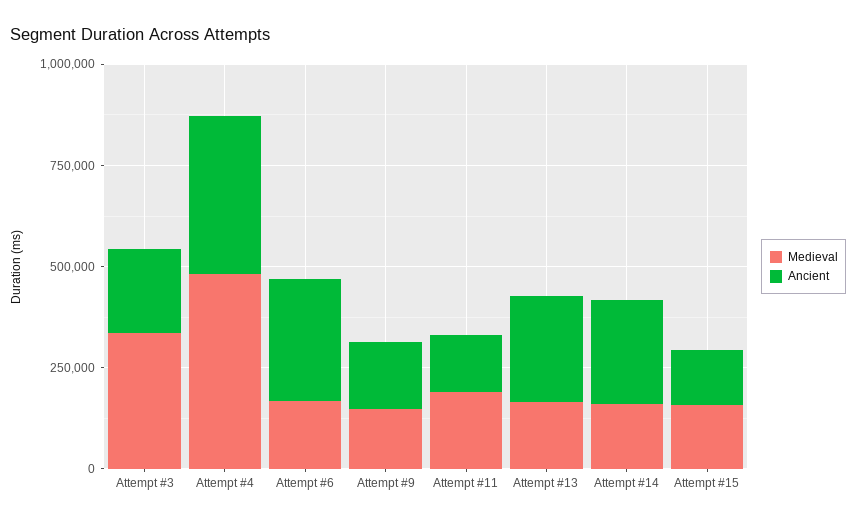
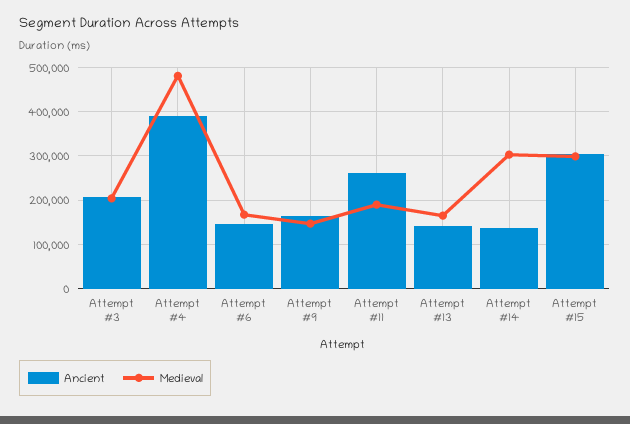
  {
    "Medieval": {
-     "Attempt #3": 350000,
+     "Attempt #3": 200000,
      "Attempt #4": 480000,
      "Attempt #6": 160000,
      "Attempt #9": 140000,
      "Attempt #11": 180000,
      "Attempt #13": 160000,
-     "Attempt #14": 150000,
+     "Attempt #14": 300000,
-     "Attempt #15": 150000
+     "Attempt #15": 300000
    },
    "Ancient": {
      "Attempt #3": 200000,
      "Attempt #4": 400000,
-     "Attempt #6": 300000,
+     "Attempt #6": 140000,
      "Attempt #9": 160000,
-     "Attempt #11": 150000,
+     "Attempt #11": 260000,
-     "Attempt #13": 250000,
+     "Attempt #13": 140000,
-     "Attempt #14": 250000,
+     "Attempt #14": 140000,
-     "Attempt #15": 150000
+     "Attempt #15": 300000
    }
  }

